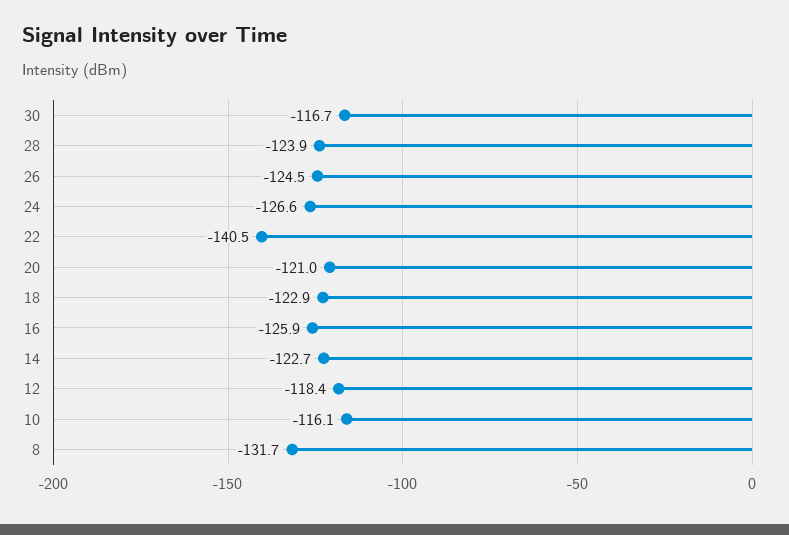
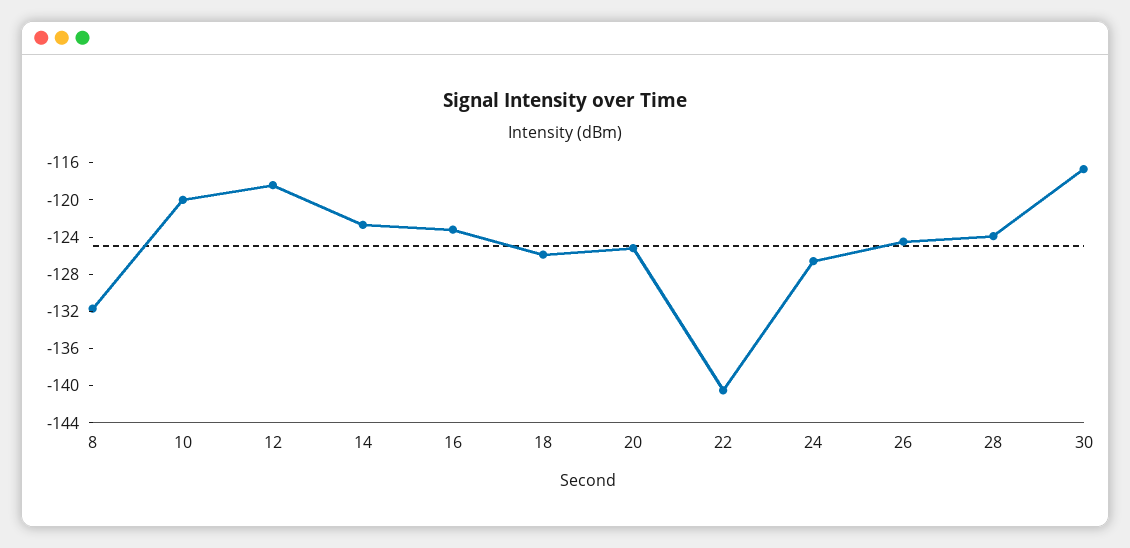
  {
    "30": -116.7,
    "28": -123.9,
    "26": -124.5,
    "24": -126.6,
    "22": -140.5,
-   "20": -121,
+   "20": -125,
-   "18": -122.9,
+   "18": -126,
-   "16": -125.9,
+   "16": -123,
    "14": -122.7,
    "12": -118.4,
-   "10": -116.1,
+   "10": -120,
    "8": -131.7
  }

